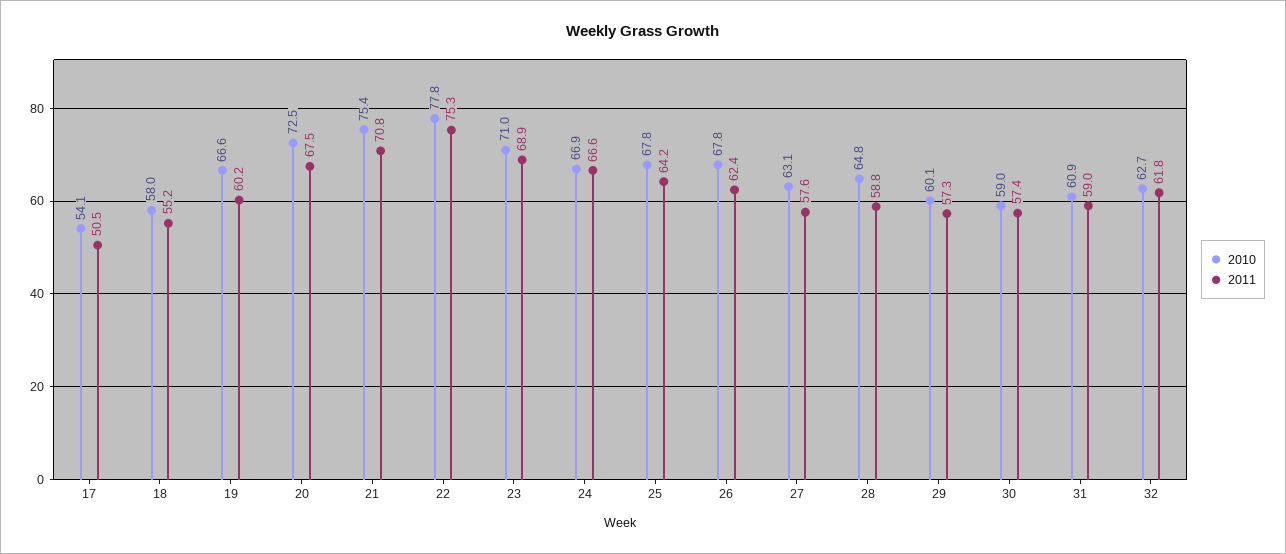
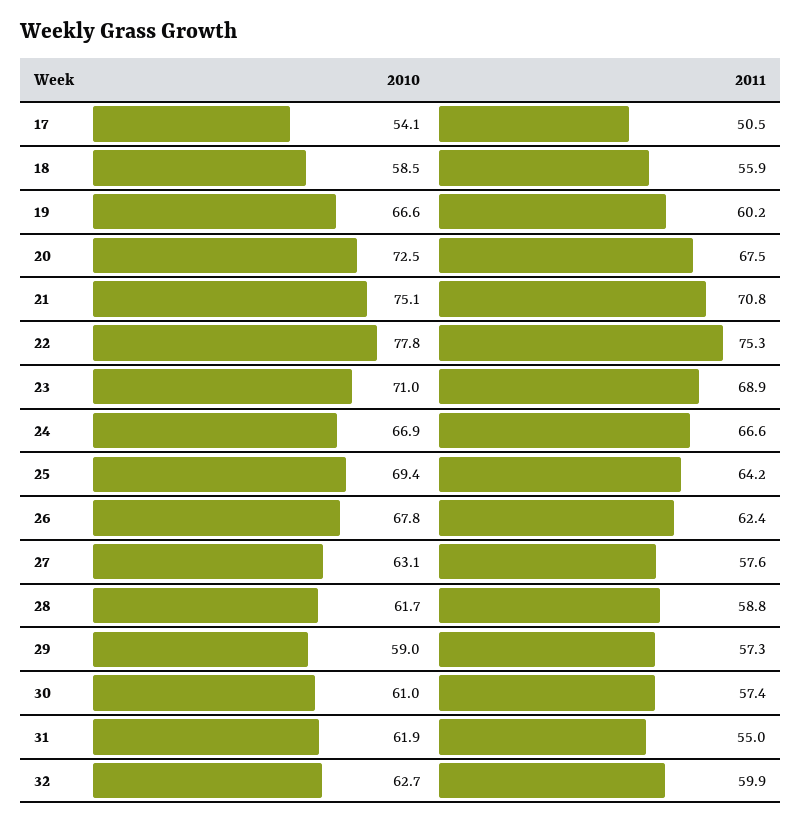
  {
    "2010": {
      "17": 54.1,
-     "18": 58,
+     "18": 58.5,
      "19": 66.6,
      "20": 72.5,
-     "21": 75.4,
+     "21": 75.1,
      "22": 77.8,
      "23": 71,
      "24": 66.9,
-     "25": 67.8,
+     "25": 69.4,
      "26": 67.8,
      "27": 63.1,
-     "28": 64.8,
+     "28": 61.7,
-     "29": 60.1,
+     "29": 59,
-     "30": 59,
+     "30": 61,
-     "31": 60.9,
+     "31": 61.9,
      "32": 62.7
    },
    "2011": {
      "17": 50.5,
-     "18": 55.2,
+     "18": 55.9,
      "19": 60.2,
      "20": 67.5,
      "21": 70.8,
      "22": 75.3,
      "23": 68.9,
      "24": 66.6,
      "25": 64.2,
      "26": 62.4,
      "27": 57.6,
      "28": 58.8,
      "29": 57.3,
      "30": 57.4,
-     "31": 59,
+     "31": 55,
-     "32": 61.8
+     "32": 59.9
    }
  }

